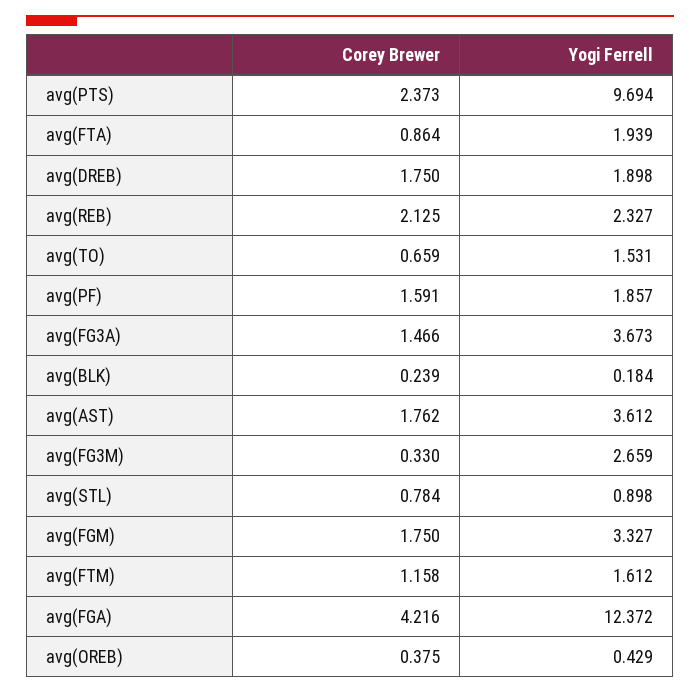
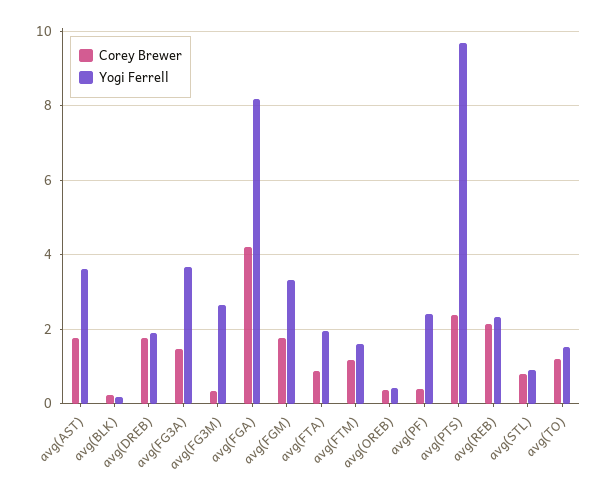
  {
    "Corey Brewer": {
      "avg(PTS)": 2.373,
      "avg(FTA)": 0.864,
      "avg(DREB)": 1.75,
      "avg(REB)": 2.125,
-     "avg(TO)": 0.659,
+     "avg(TO)": 1.2,
-     "avg(PF)": 1.591,
+     "avg(PF)": 0.4,
      "avg(FG3A)": 1.466,
      "avg(BLK)": 0.239,
      "avg(AST)": 1.762,
      "avg(FG3M)": 0.33,
      "avg(STL)": 0.784,
      "avg(FGM)": 1.75,
      "avg(FTM)": 1.158,
      "avg(FGA)": 4.216,
      "avg(OREB)": 0.375
    },
    "Yogi Ferrell": {
      "avg(PTS)": 9.694,
      "avg(FTA)": 1.939,
      "avg(DREB)": 1.898,
      "avg(REB)": 2.327,
      "avg(TO)": 1.531,
-     "avg(PF)": 1.857,
+     "avg(PF)": 2.4,
      "avg(FG3A)": 3.673,
      "avg(BLK)": 0.184,
      "avg(AST)": 3.612,
      "avg(FG3M)": 2.659,
      "avg(STL)": 0.898,
      "avg(FGM)": 3.327,
      "avg(FTM)": 1.612,
-     "avg(FGA)": 12.372,
+     "avg(FGA)": 8.2,
      "avg(OREB)": 0.429
    }
  }

